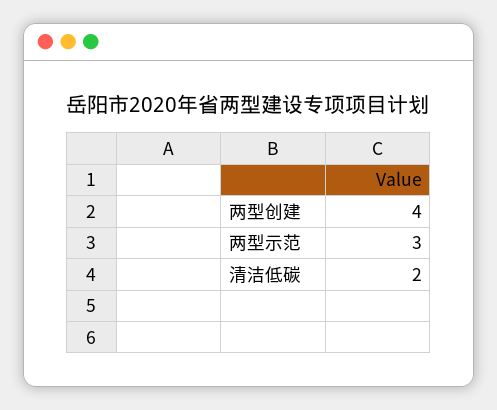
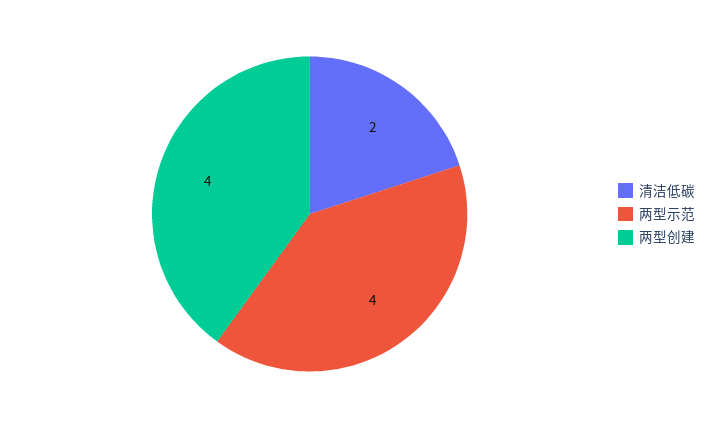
  {
    "两型创建": 4,
-   "两型示范": 3,
+   "两型示范": 4,
    "清洁低碳": 2
  }

